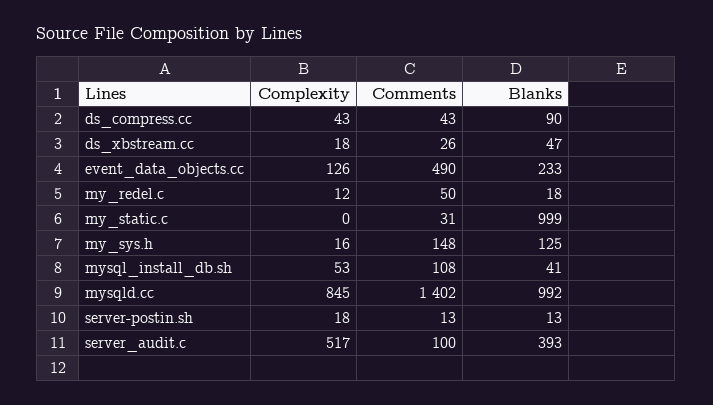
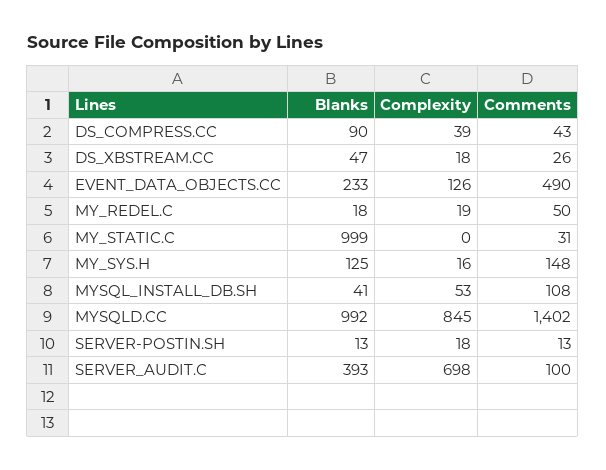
  {
    "Complexity": {
-     "ds_compress.cc": 43,
+     "ds_compress.cc": 39,
      "ds_xbstream.cc": 18,
      "event_data_objects.cc": 126,
-     "my_redel.c": 12,
+     "my_redel.c": 19,
      "my_static.c": 0,
      "my_sys.h": 16,
      "mysql_install_db.sh": 53,
      "mysqld.cc": 845,
      "server-postin.sh": 18,
-     "server_audit.c": 517
+     "server_audit.c": 698
    },
    "Comments": {
      "ds_compress.cc": 43,
      "ds_xbstream.cc": 26,
      "event_data_objects.cc": 490,
      "my_redel.c": 50,
      "my_static.c": 31,
      "my_sys.h": 148,
      "mysql_install_db.sh": 108,
      "mysqld.cc": 1402,
      "server-postin.sh": 13,
      "server_audit.c": 100
    },
    "Blanks": {
      "ds_compress.cc": 90,
      "ds_xbstream.cc": 47,
      "event_data_objects.cc": 233,
      "my_redel.c": 18,
      "my_static.c": 999,
      "my_sys.h": 125,
      "mysql_install_db.sh": 41,
      "mysqld.cc": 992,
      "server-postin.sh": 13,
      "server_audit.c": 393
    }
  }

